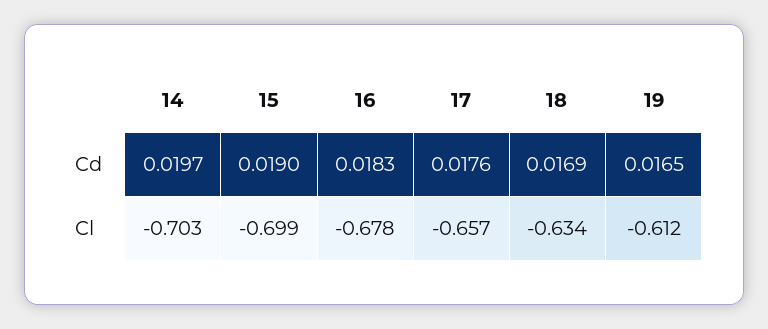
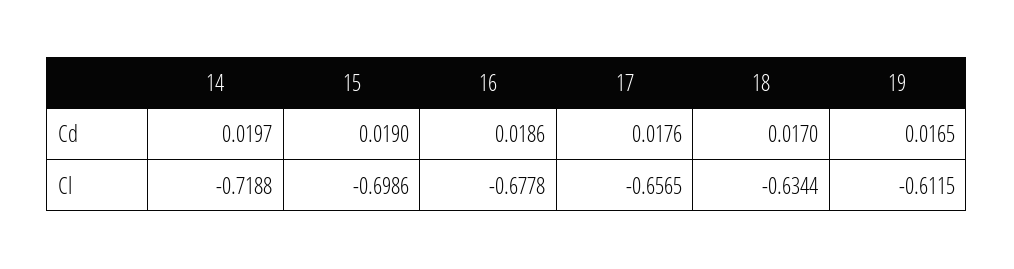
  {
    "14": {
      "Cd": 0.0197,
-     "Cl": -0.703
+     "Cl": -0.7188
    },
    "15": {
      "Cd": 0.019,
      "Cl": -0.6986
    },
    "16": {
-     "Cd": 0.0183,
+     "Cd": 0.0186,
      "Cl": -0.6778
    },
    "17": {
      "Cd": 0.0176,
      "Cl": -0.6565
    },
    "18": {
-     "Cd": 0.0169,
+     "Cd": 0.017,
      "Cl": -0.6344
    },
    "19": {
      "Cd": 0.0165,
      "Cl": -0.6115
    }
  }

